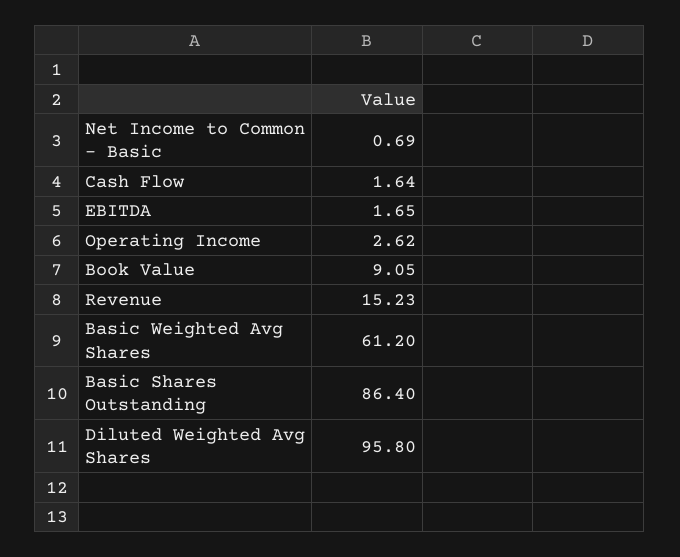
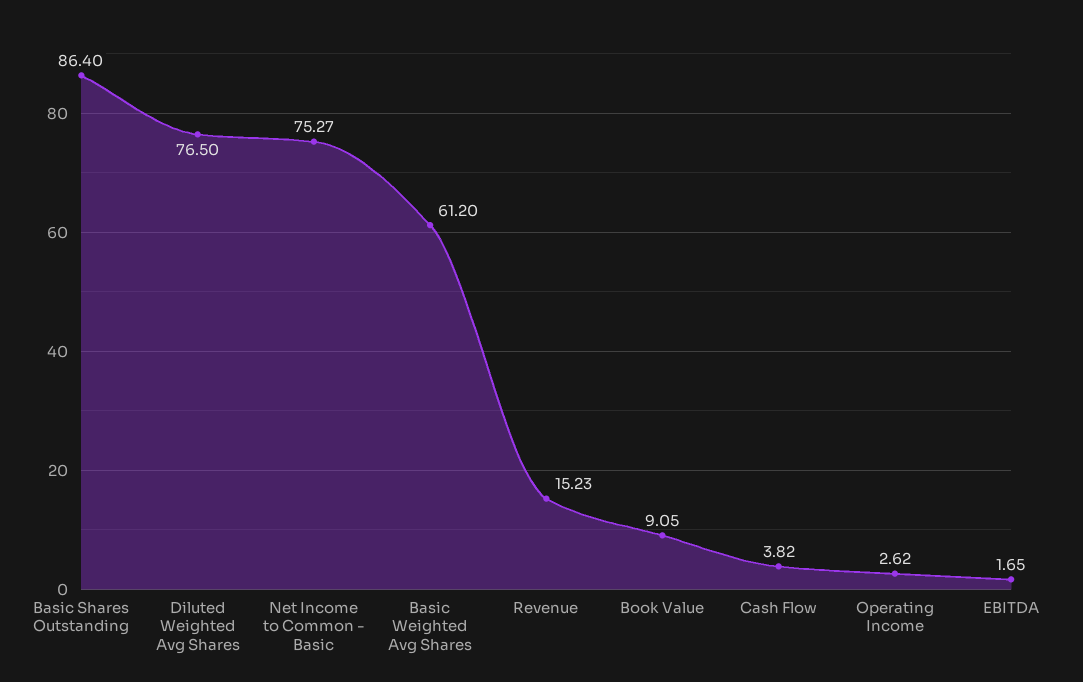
  {
-   "Net Income to Common - Basic": 0.69,
+   "Net Income to Common - Basic": 75.27,
-   "Cash Flow": 1.64,
+   "Cash Flow": 3.82,
    "EBITDA": 1.65,
    "Operating Income": 2.62,
    "Book Value": 9.05,
    "Revenue": 15.23,
    "Basic Weighted Avg Shares": 61.2,
    "Basic Shares Outstanding": 86.4,
-   "Diluted Weighted Avg Shares": 95.8
+   "Diluted Weighted Avg Shares": 76.5
  }

